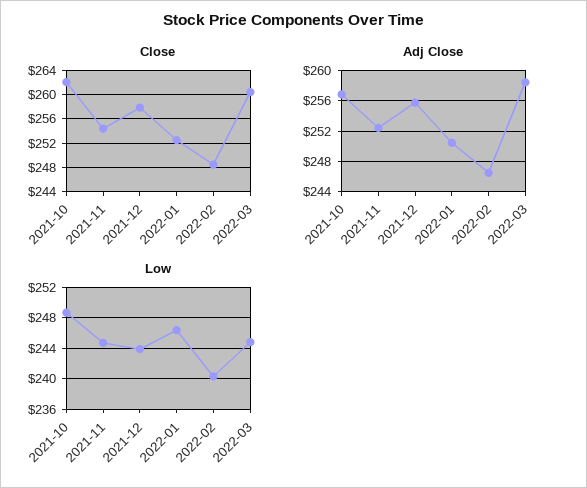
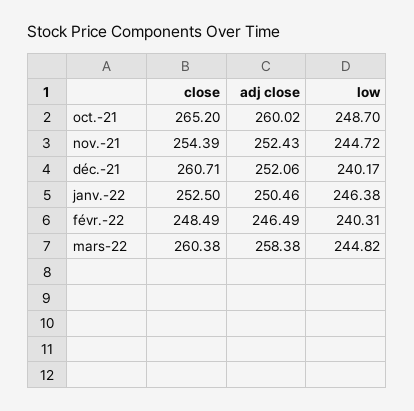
  {
    "Close": {
-     "2021-10": 262,
+     "2021-10": 265.2,
      "2021-11": 254.39,
-     "2021-12": 258,
+     "2021-12": 260.71,
      "2022-01": 252.5,
      "2022-02": 248.49,
      "2022-03": 260.38
    },
    "Adj Close": {
-     "2021-10": 257,
+     "2021-10": 260.02,
      "2021-11": 252.43,
-     "2021-12": 256,
+     "2021-12": 252.06,
      "2022-01": 250.46,
      "2022-02": 246.49,
      "2022-03": 258.38
    },
    "Low": {
      "2021-10": 248.7,
      "2021-11": 244.72,
-     "2021-12": 244,
+     "2021-12": 240.17,
      "2022-01": 246.38,
      "2022-02": 240.31,
      "2022-03": 244.82
    }
  }

